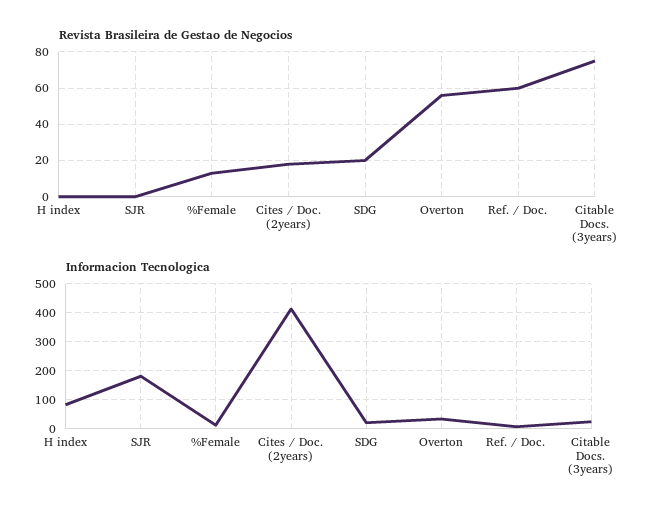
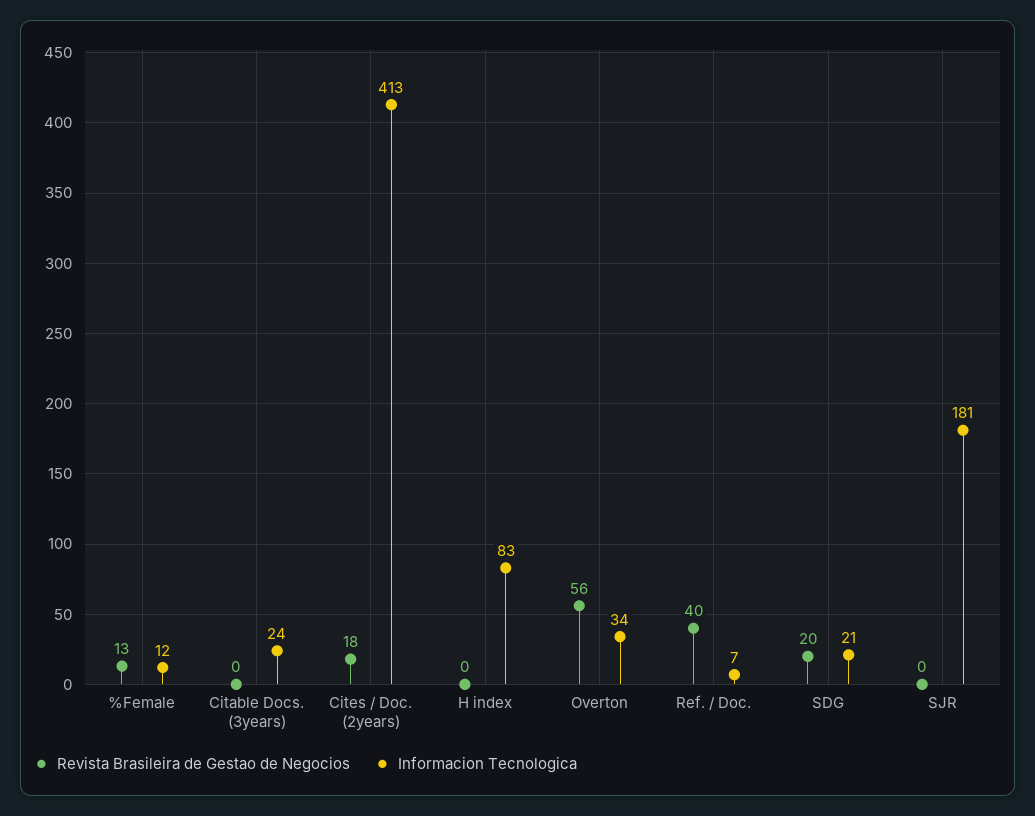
  {
    "Revista Brasileira de Gestao de Negocios": {
      "H index": 0,
      "SJR": 0,
      "%Female": 13,
      "Cites / Doc. (2years)": 18,
      "SDG": 20,
      "Overton": 56,
-     "Ref. / Doc.": 60,
+     "Ref. / Doc.": 40,
-     "Citable Docs. (3years)": 75
+     "Citable Docs. (3years)": 0
    },
    "Informacion Tecnologica": {
      "H index": 83,
      "SJR": 181,
      "%Female": 12,
      "Cites / Doc. (2years)": 413,
      "SDG": 21,
      "Overton": 34,
      "Ref. / Doc.": 7,
      "Citable Docs. (3years)": 24
    }
  }

